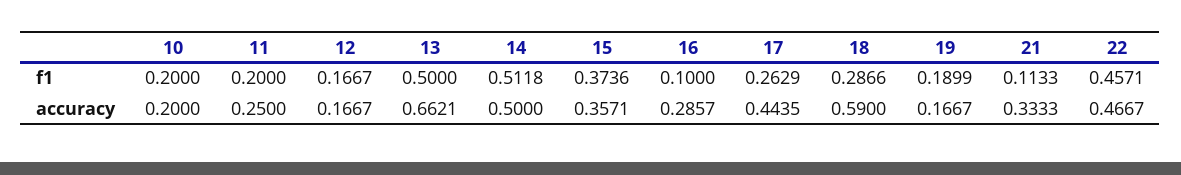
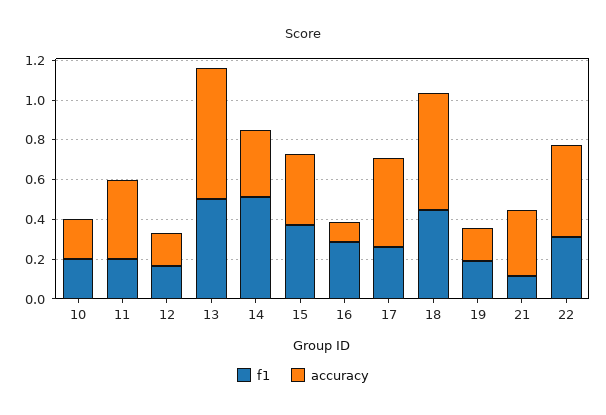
  {
    "f1": {
      "10": 0.2,
      "11": 0.2,
      "12": 0.1667,
      "13": 0.5,
      "14": 0.5118,
      "15": 0.3736,
-     "16": 0.1,
+     "16": 0.3,
      "17": 0.2629,
-     "18": 0.2866,
+     "18": 0.45,
      "19": 0.1899,
      "21": 0.1133,
-     "22": 0.4571
+     "22": 0.3
    },
    "accuracy": {
      "10": 0.2,
-     "11": 0.25,
+     "11": 0.4,
      "12": 0.1667,
      "13": 0.6621,
-     "14": 0.5,
+     "14": 0.35,
      "15": 0.3571,
-     "16": 0.2857,
+     "16": 0.1,
      "17": 0.4435,
      "18": 0.59,
      "19": 0.1667,
      "21": 0.3333,
      "22": 0.4667
    }
  }

